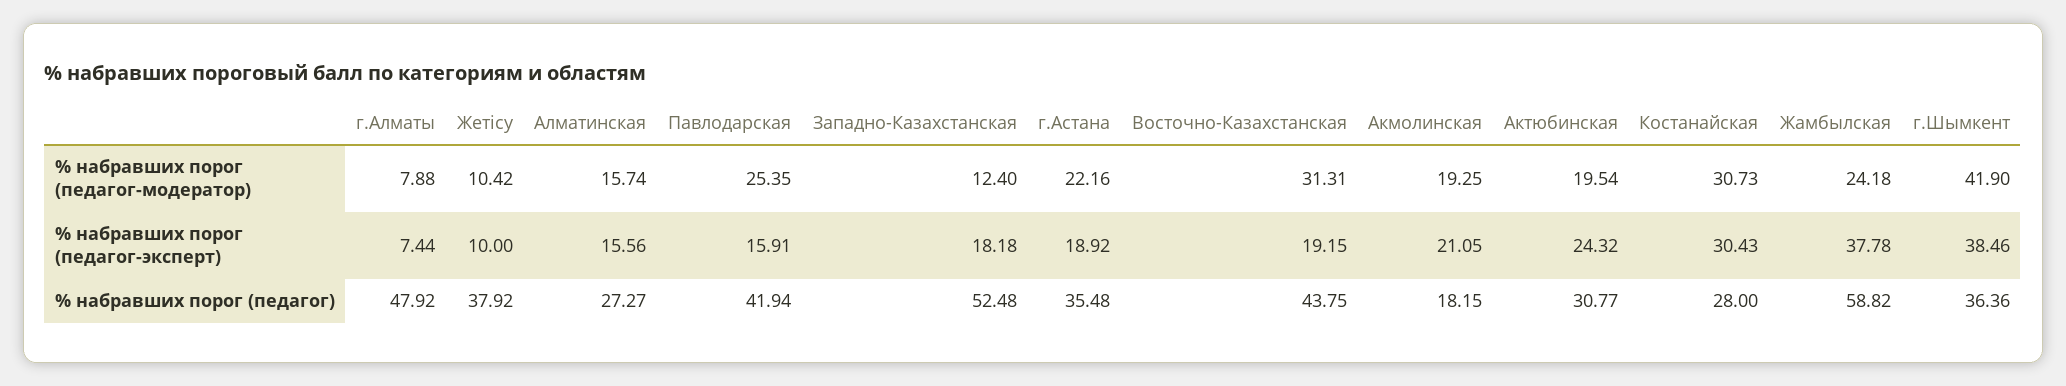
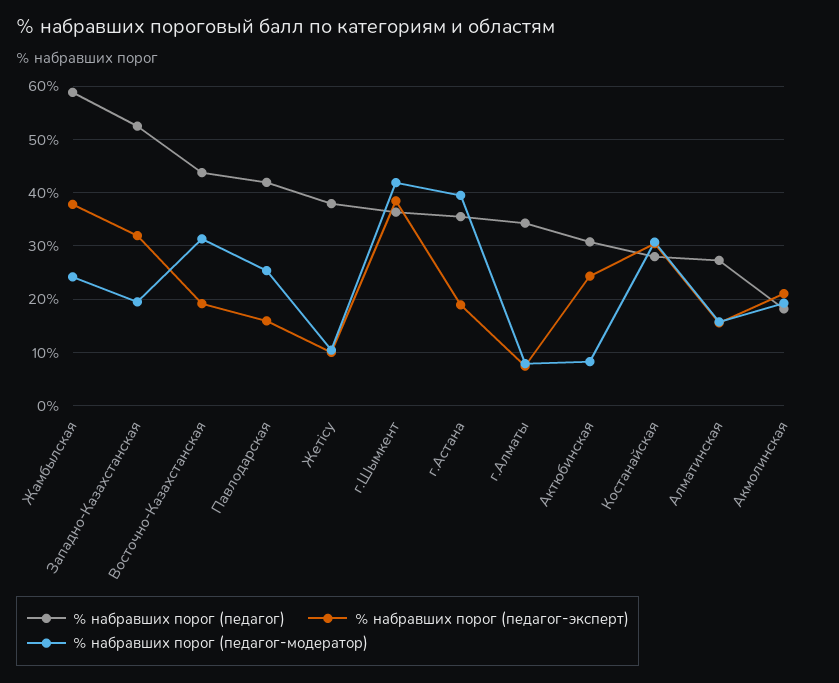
  {
    "% набравших порог (педагог-модератор)": {
      "г.Алматы": 7.88,
      "Жетісу": 10.42,
      "Алматинская": 15.74,
      "Павлодарская": 25.35,
-     "Западно-Казахстанская": 12.4,
+     "Западно-Казахстанская": 20,
-     "г.Астана": 22.16,
+     "г.Астана": 40,
      "Восточно-Казахстанская": 31.31,
      "Акмолинская": 19.25,
-     "Актюбинская": 19.54,
+     "Актюбинская": 8,
      "Костанайская": 30.73,
      "Жамбылская": 24.18,
      "г.Шымкент": 41.9
    },
    "% набравших порог (педагог-эксперт)": {
      "г.Алматы": 7.44,
      "Жетісу": 10,
      "Алматинская": 15.56,
      "Павлодарская": 15.91,
-     "Западно-Казахстанская": 18.18,
+     "Западно-Казахстанская": 32,
      "г.Астана": 18.92,
      "Восточно-Казахстанская": 19.15,
      "Акмолинская": 21.05,
      "Актюбинская": 24.32,
      "Костанайская": 30.43,
      "Жамбылская": 37.78,
      "г.Шымкент": 38.46
    },
    "% набравших порог (педагог)": {
-     "г.Алматы": 47.92,
+     "г.Алматы": 34,
      "Жетісу": 37.92,
      "Алматинская": 27.27,
      "Павлодарская": 41.94,
      "Западно-Казахстанская": 52.48,
      "г.Астана": 35.48,
      "Восточно-Казахстанская": 43.75,
      "Акмолинская": 18.15,
      "Актюбинская": 30.77,
      "Костанайская": 28,
      "Жамбылская": 58.82,
      "г.Шымкент": 36.36
    }
  }

